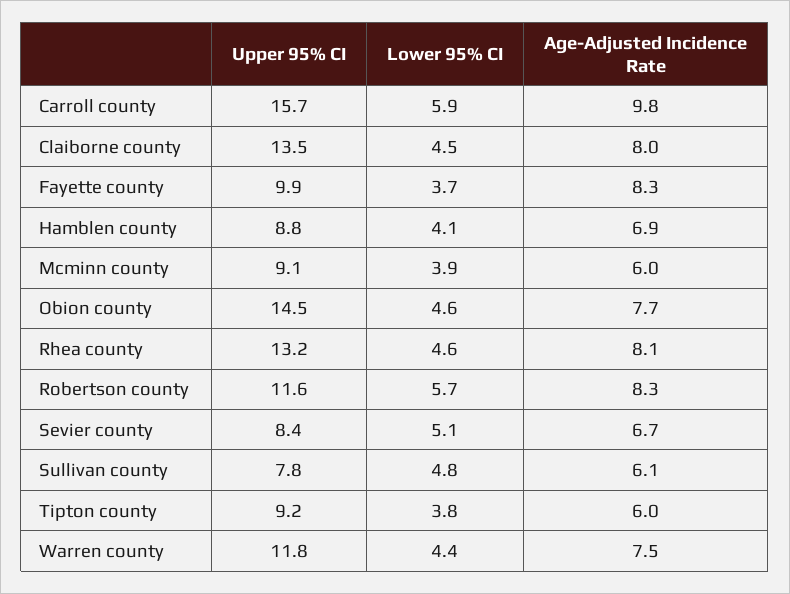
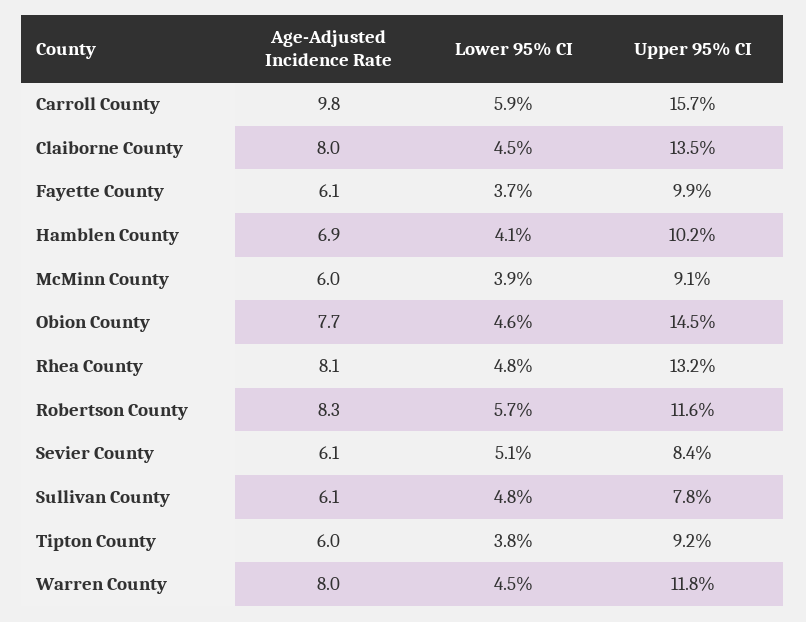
  {
    "Upper 95% CI": {
      "Carroll county": 15.7,
      "Claiborne county": 13.5,
      "Fayette county": 9.9,
-     "Hamblen county": 8.8,
+     "Hamblen county": 10.2,
      "Mcminn county": 9.1,
      "Obion county": 14.5,
      "Rhea county": 13.2,
      "Robertson county": 11.6,
      "Sevier county": 8.4,
      "Sullivan county": 7.8,
      "Tipton county": 9.2,
      "Warren county": 11.8
    },
    "Lower 95% CI": {
      "Carroll county": 5.9,
      "Claiborne county": 4.5,
      "Fayette county": 3.7,
      "Hamblen county": 4.1,
      "Mcminn county": 3.9,
      "Obion county": 4.6,
-     "Rhea county": 4.6,
+     "Rhea county": 4.8,
      "Robertson county": 5.7,
      "Sevier county": 5.1,
      "Sullivan county": 4.8,
      "Tipton county": 3.8,
-     "Warren county": 4.4
+     "Warren county": 4.5
    },
    "Age-Adjusted Incidence Rate": {
      "Carroll county": 9.8,
      "Claiborne county": 8,
-     "Fayette county": 8.3,
+     "Fayette county": 6.1,
      "Hamblen county": 6.9,
      "Mcminn county": 6,
      "Obion county": 7.7,
      "Rhea county": 8.1,
      "Robertson county": 8.3,
-     "Sevier county": 6.7,
+     "Sevier county": 6.1,
      "Sullivan county": 6.1,
      "Tipton county": 6,
-     "Warren county": 7.5
+     "Warren county": 8
    }
  }

